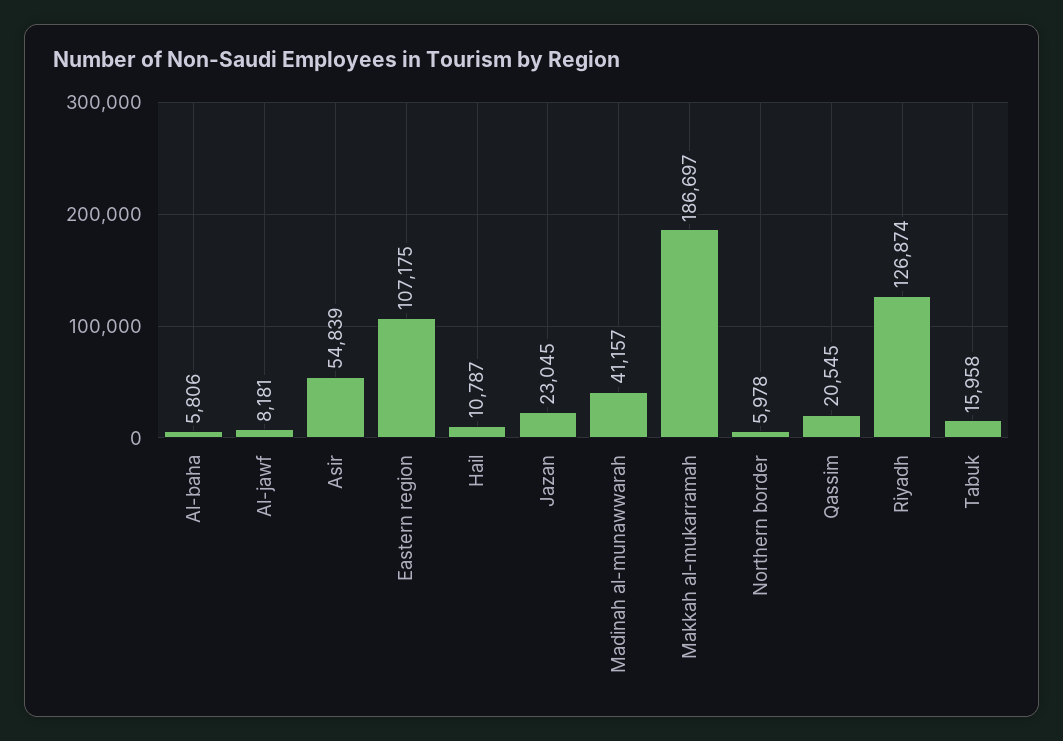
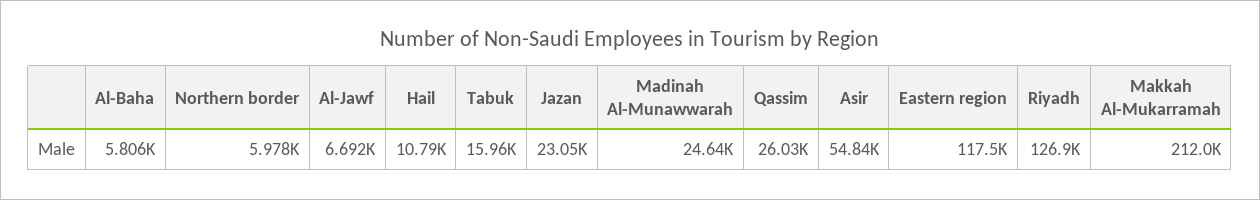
  {
    "Al-baha": 5806,
-   "Al-jawf": 8181,
+   "Al-jawf": 6692,
    "Asir": 54839,
-   "Eastern region": 107175,
+   "Eastern region": 117500,
    "Hail": 10787,
    "Jazan": 23045,
-   "Madinah al-munawwarah": 41157,
+   "Madinah al-munawwarah": 24640,
-   "Makkah al-mukarramah": 186697,
+   "Makkah al-mukarramah": 212000,
    "Northern border": 5978,
-   "Qassim": 20545,
+   "Qassim": 26030,
    "Riyadh": 126874,
    "Tabuk": 15958
  }

